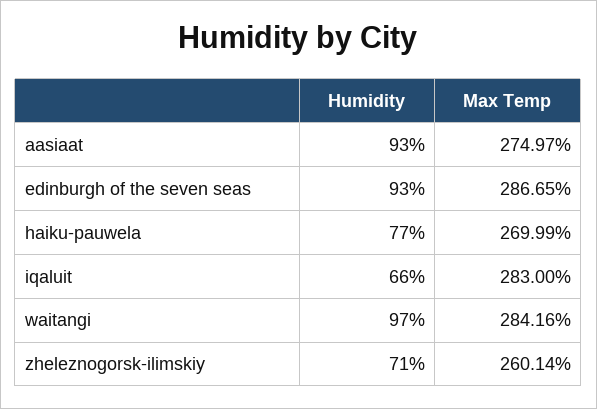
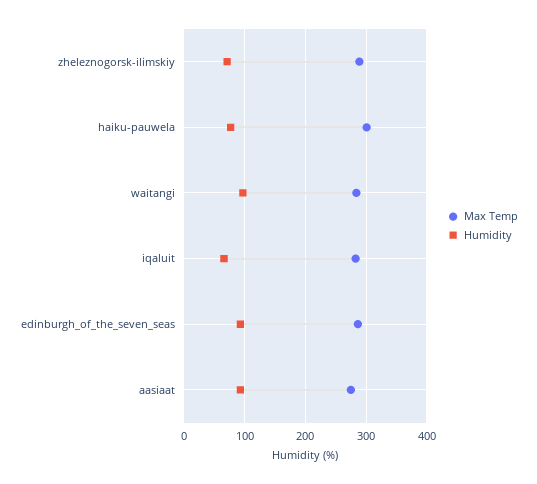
  {
    "Humidity": {
      "aasiaat": 93,
      "edinburgh of the seven seas": 93,
      "haiku-pauwela": 77,
      "iqaluit": 66,
      "waitangi": 97,
      "zheleznogorsk-ilimskiy": 71
    },
    "Max Temp": {
      "aasiaat": 274.97,
      "edinburgh of the seven seas": 286.65,
-     "haiku-pauwela": 269.99,
+     "haiku-pauwela": 300,
      "iqaluit": 283,
      "waitangi": 284.16,
-     "zheleznogorsk-ilimskiy": 260.14
+     "zheleznogorsk-ilimskiy": 290
    }
  }

